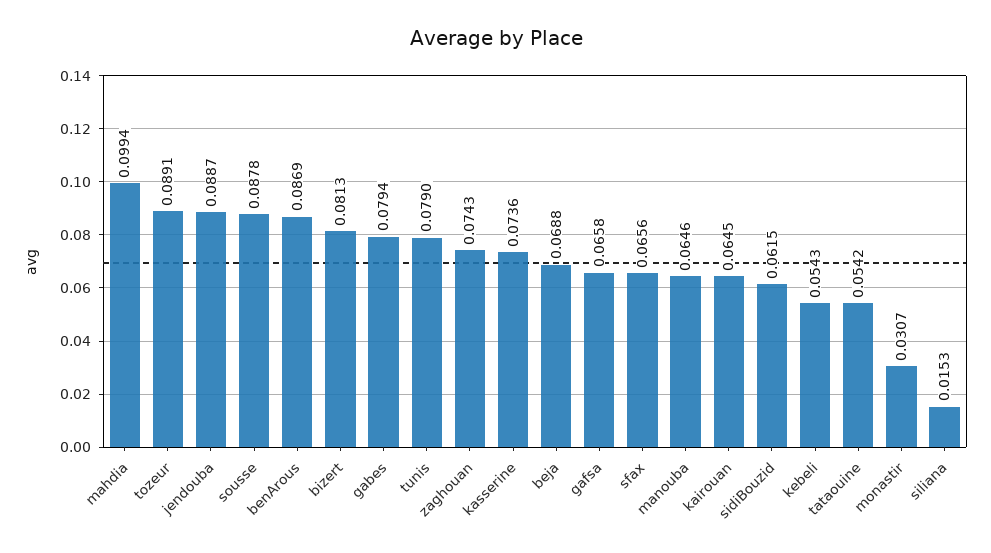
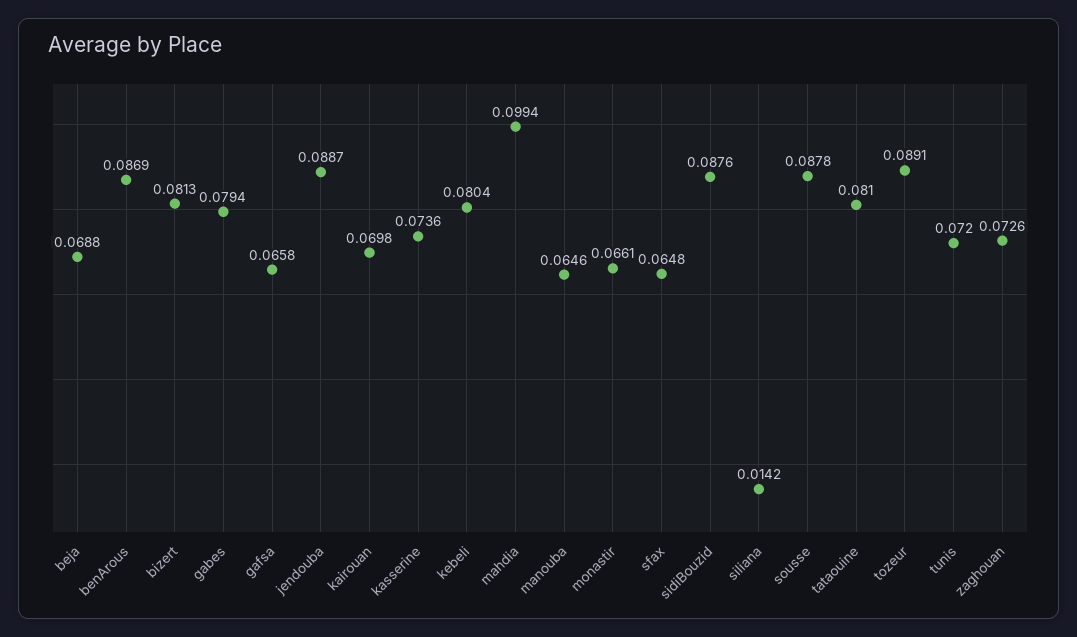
  {
    "mahdia": 0.0994,
    "tozeur": 0.0891,
    "jendouba": 0.0887,
    "sousse": 0.0878,
    "benArous": 0.0869,
    "bizert": 0.0813,
    "gabes": 0.0794,
-   "tunis": 0.079,
+   "tunis": 0.072,
-   "zaghouan": 0.0743,
+   "zaghouan": 0.0726,
    "kasserine": 0.0736,
    "beja": 0.0688,
    "gafsa": 0.0658,
-   "sfax": 0.0656,
+   "sfax": 0.0648,
    "manouba": 0.0646,
-   "kairouan": 0.0645,
+   "kairouan": 0.0698,
-   "sidiBouzid": 0.0615,
+   "sidiBouzid": 0.0876,
-   "kebeli": 0.0543,
+   "kebeli": 0.0804,
-   "tataouine": 0.0542,
+   "tataouine": 0.081,
-   "monastir": 0.0307,
+   "monastir": 0.0661,
-   "siliana": 0.0153
+   "siliana": 0.0142
  }

